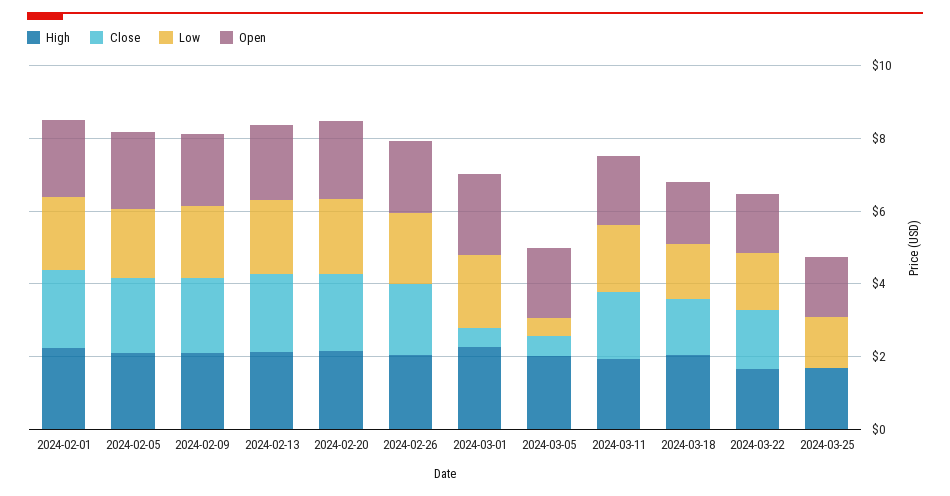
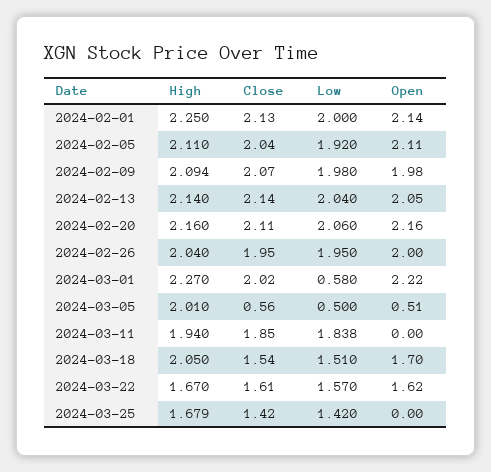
  {
    "High": {
      "2024-02-01": 2.25,
      "2024-02-05": 2.11,
      "2024-02-09": 2.094,
      "2024-02-13": 2.14,
      "2024-02-20": 2.16,
      "2024-02-26": 2.04,
      "2024-03-01": 2.27,
      "2024-03-05": 2.01,
      "2024-03-11": 1.94,
      "2024-03-18": 2.05,
      "2024-03-22": 1.67,
      "2024-03-25": 1.679
    },
    "Close": {
      "2024-02-01": 2.13,
      "2024-02-05": 2.04,
      "2024-02-09": 2.07,
      "2024-02-13": 2.14,
      "2024-02-20": 2.11,
      "2024-02-26": 1.95,
-     "2024-03-01": 0.5,
+     "2024-03-01": 2.02,
      "2024-03-05": 0.56,
      "2024-03-11": 1.85,
      "2024-03-18": 1.54,
      "2024-03-22": 1.61,
-     "2024-03-25": 0
+     "2024-03-25": 1.42
    },
    "Low": {
      "2024-02-01": 2,
      "2024-02-05": 1.92,
      "2024-02-09": 1.98,
      "2024-02-13": 2.04,
      "2024-02-20": 2.06,
      "2024-02-26": 1.95,
-     "2024-03-01": 2,
+     "2024-03-01": 0.58,
      "2024-03-05": 0.5,
      "2024-03-11": 1.838,
      "2024-03-18": 1.51,
      "2024-03-22": 1.57,
      "2024-03-25": 1.42
    },
    "Open": {
      "2024-02-01": 2.14,
      "2024-02-05": 2.11,
      "2024-02-09": 1.98,
      "2024-02-13": 2.05,
      "2024-02-20": 2.16,
      "2024-02-26": 2,
      "2024-03-01": 2.22,
-     "2024-03-05": 2,
+     "2024-03-05": 0.51,
-     "2024-03-11": 2,
+     "2024-03-11": 0,
      "2024-03-18": 1.7,
      "2024-03-22": 1.62,
-     "2024-03-25": 1.5
+     "2024-03-25": 0
    }
  }

